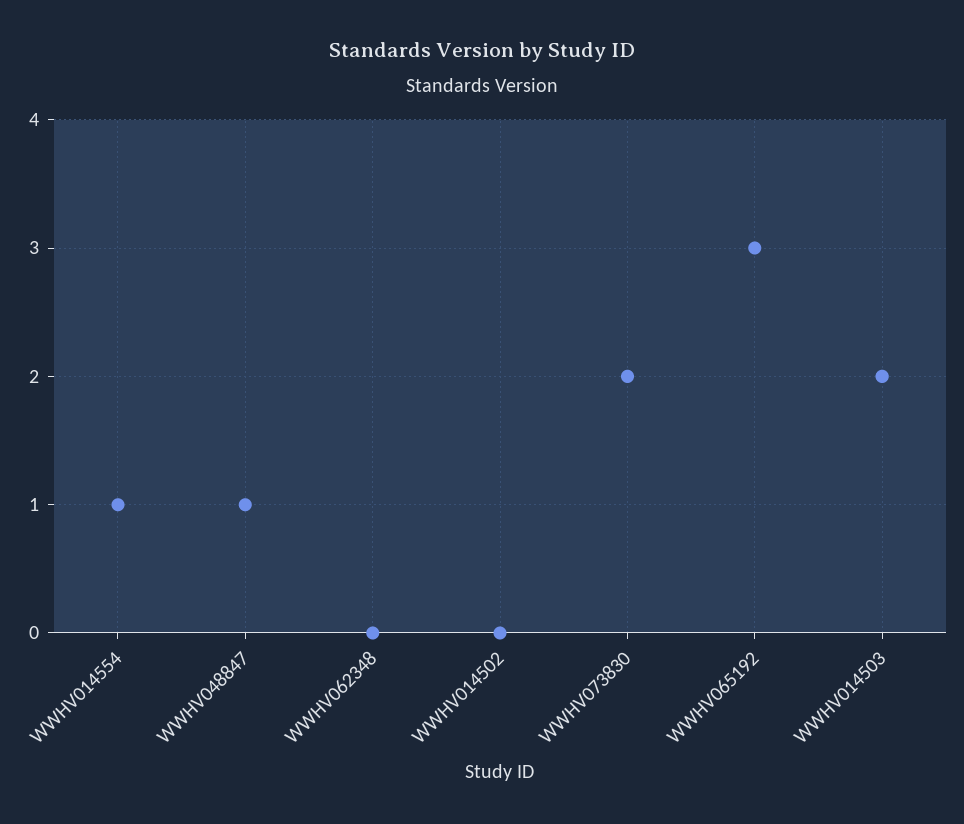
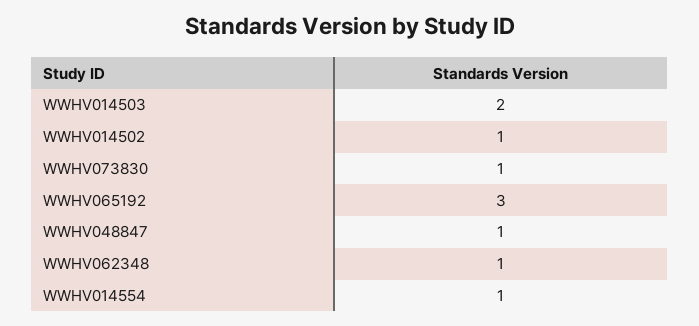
  {
    "WWHV014554": 1,
    "WWHV048847": 1,
-   "WWHV062348": 0,
+   "WWHV062348": 1,
-   "WWHV014502": 0,
+   "WWHV014502": 1,
-   "WWHV073830": 2,
+   "WWHV073830": 1,
    "WWHV065192": 3,
    "WWHV014503": 2
  }

